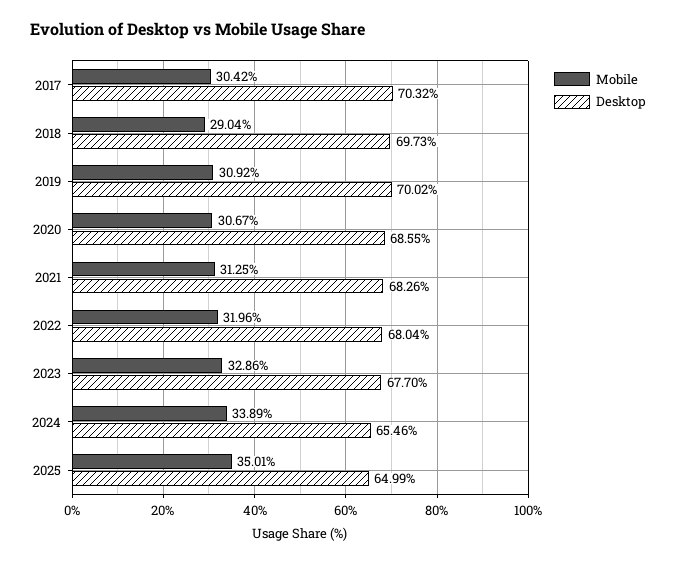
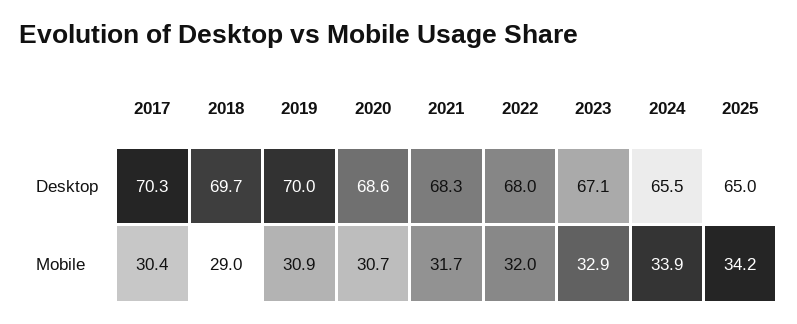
  {
    "Mobile": {
      "2017": 30.42,
      "2018": 29.04,
      "2019": 30.92,
      "2020": 30.67,
-     "2021": 31.25,
+     "2021": 31.7,
      "2022": 31.96,
      "2023": 32.86,
      "2024": 33.89,
-     "2025": 35.01
+     "2025": 34.2
    },
    "Desktop": {
      "2017": 70.32,
      "2018": 69.73,
      "2019": 70.02,
      "2020": 68.55,
      "2021": 68.26,
      "2022": 68.04,
-     "2023": 67.7,
+     "2023": 67.1,
      "2024": 65.46,
      "2025": 64.99
    }
  }

